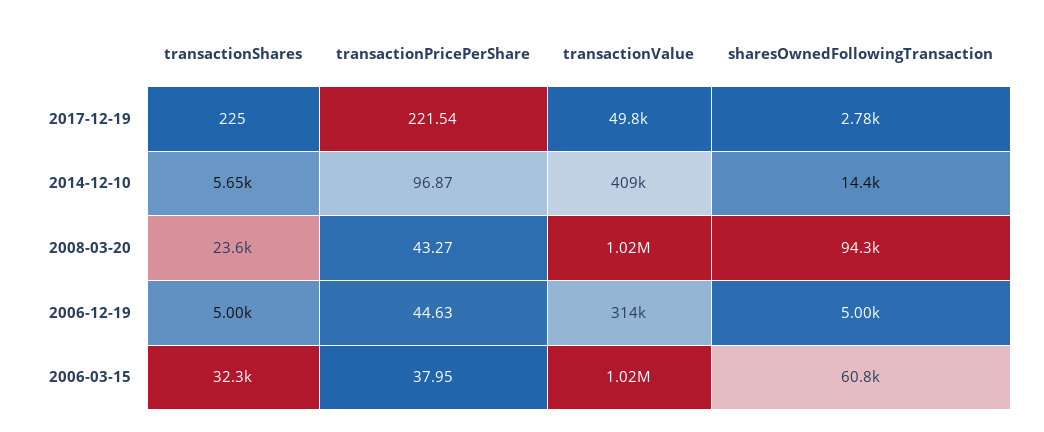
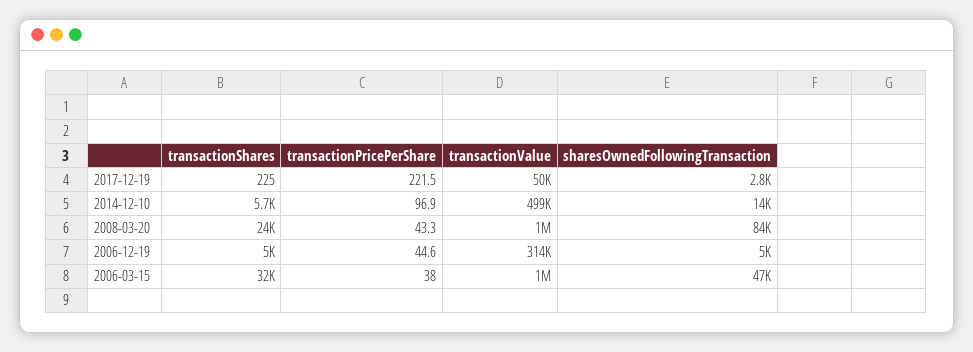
  {
    "transactionShares": {
      "2017-12-19": 225,
      "2014-12-10": 5650,
      "2008-03-20": 23600,
      "2006-12-19": 5000,
      "2006-03-15": 32300
    },
    "transactionPricePerShare": {
      "2017-12-19": 221.54,
      "2014-12-10": 96.87,
      "2008-03-20": 43.27,
      "2006-12-19": 44.63,
      "2006-03-15": 37.95
    },
    "transactionValue": {
      "2017-12-19": 49800,
-     "2014-12-10": 409000,
+     "2014-12-10": 499000,
      "2008-03-20": 1020000,
      "2006-12-19": 314000,
      "2006-03-15": 1020000
    },
    "sharesOwnedFollowingTransaction": {
      "2017-12-19": 2780,
      "2014-12-10": 14400,
-     "2008-03-20": 94300,
+     "2008-03-20": 84000,
      "2006-12-19": 5000,
-     "2006-03-15": 60800
+     "2006-03-15": 47000
    }
  }

